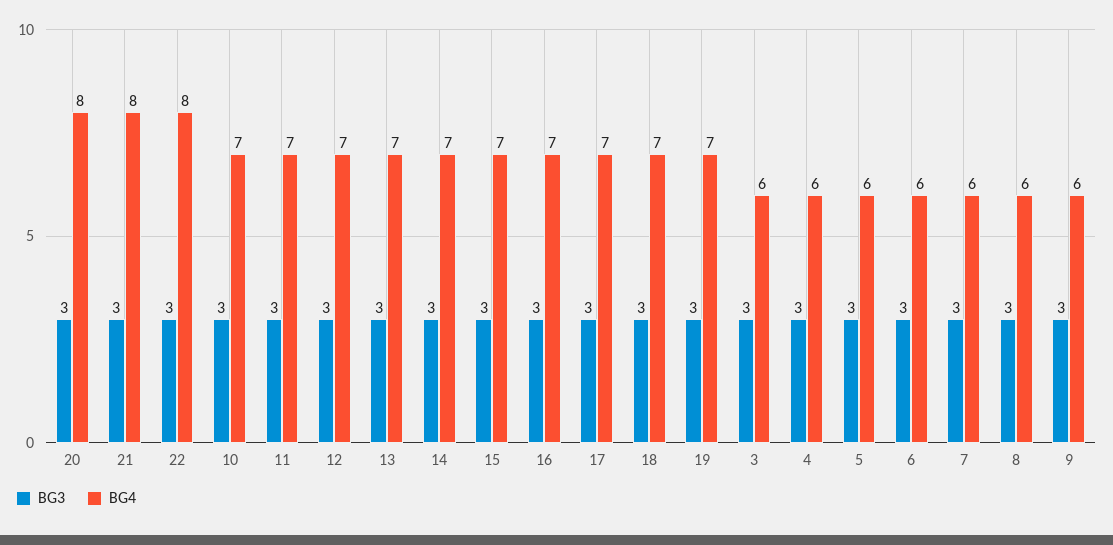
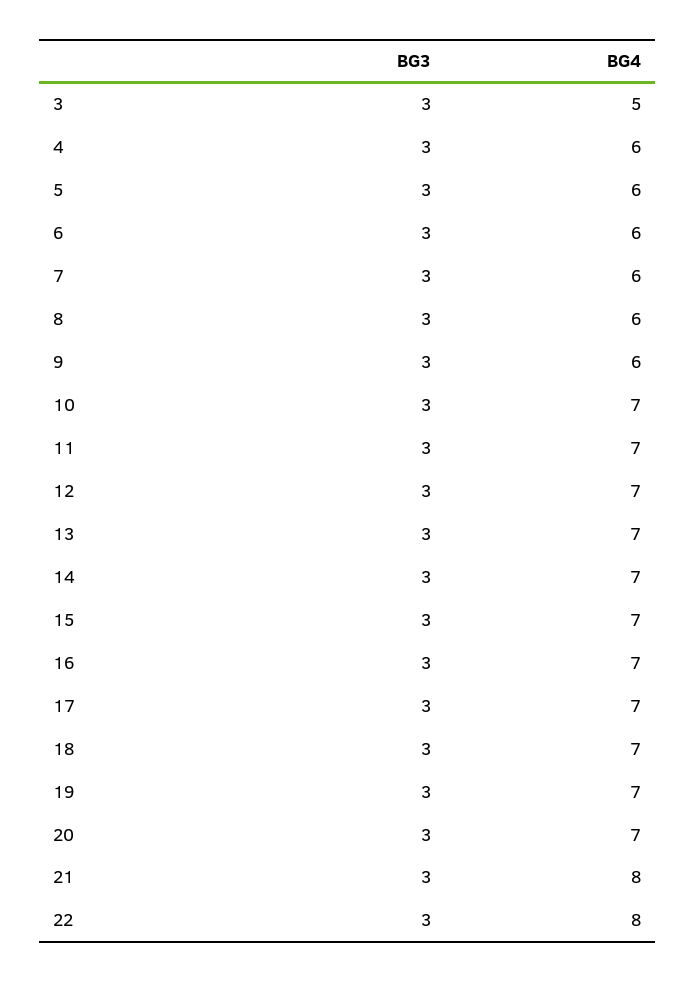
  {
    "BG3": {
      "20": 3,
      "21": 3,
      "22": 3,
      "10": 3,
      "11": 3,
      "12": 3,
      "13": 3,
      "14": 3,
      "15": 3,
      "16": 3,
      "17": 3,
      "18": 3,
      "19": 3,
      "3": 3,
      "4": 3,
      "5": 3,
      "6": 3,
      "7": 3,
      "8": 3,
      "9": 3
    },
    "BG4": {
-     "20": 8,
+     "20": 7,
      "21": 8,
      "22": 8,
      "10": 7,
      "11": 7,
      "12": 7,
      "13": 7,
      "14": 7,
      "15": 7,
      "16": 7,
      "17": 7,
      "18": 7,
      "19": 7,
-     "3": 6,
+     "3": 5,
      "4": 6,
      "5": 6,
      "6": 6,
      "7": 6,
      "8": 6,
      "9": 6
    }
  }

